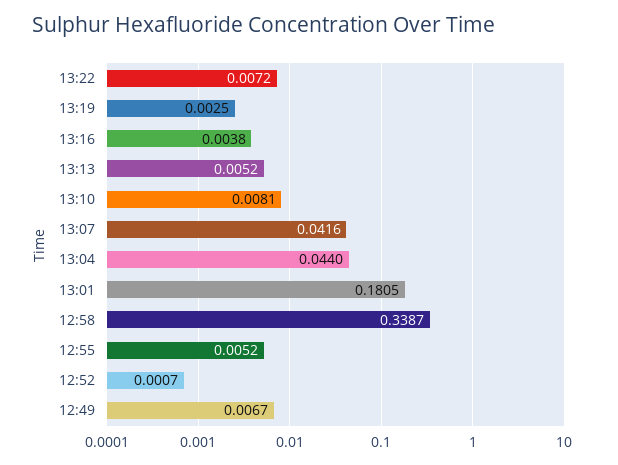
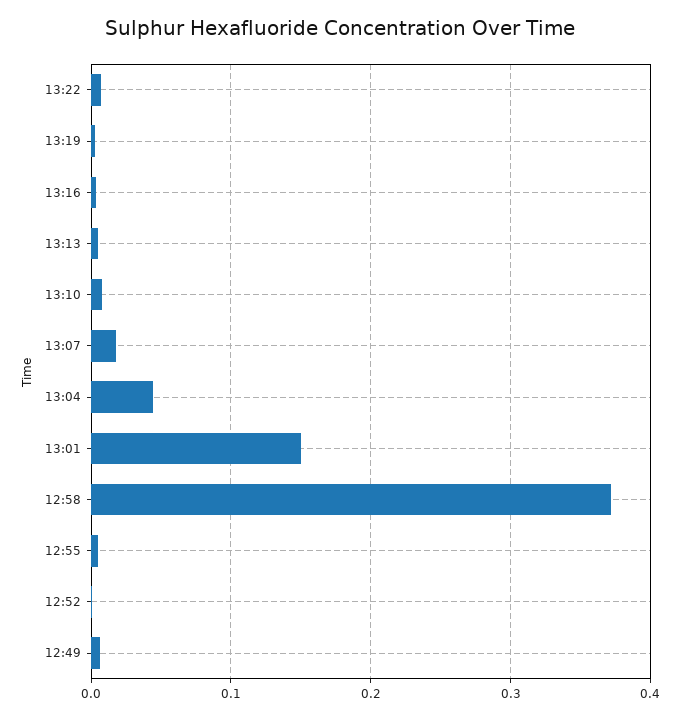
  {
    "13:22": 0.0072,
    "13:19": 0.0025,
    "13:16": 0.0038,
    "13:13": 0.0052,
    "13:10": 0.0081,
-   "13:07": 0.0416,
+   "13:07": 0.02,
    "13:04": 0.044,
-   "13:01": 0.1805,
+   "13:01": 0.15,
-   "12:58": 0.3387,
+   "12:58": 0.37,
    "12:55": 0.0052,
    "12:52": 0.0007,
    "12:49": 0.0067
  }

